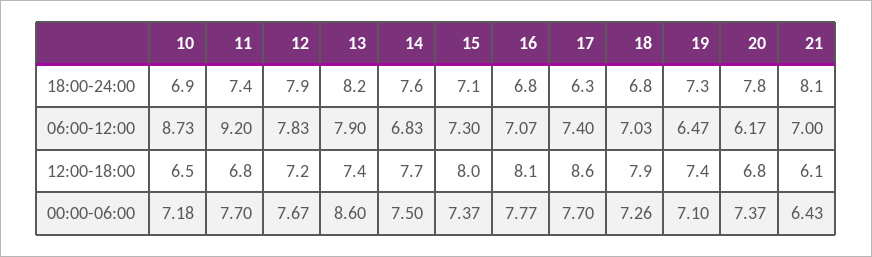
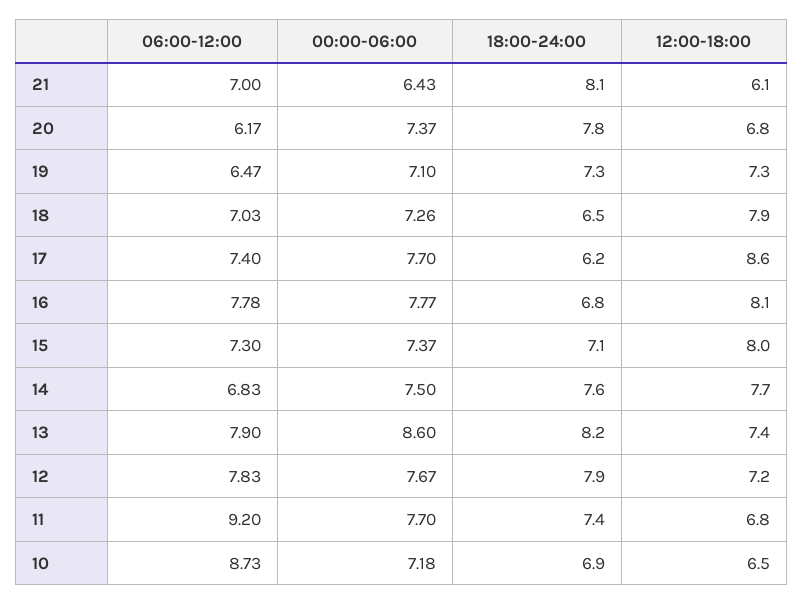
  {
    "10": {
      "18:00-24:00": 6.9,
      "06:00-12:00": 8.73,
      "12:00-18:00": 6.5,
      "00:00-06:00": 7.18
    },
    "11": {
      "18:00-24:00": 7.4,
      "06:00-12:00": 9.2,
      "12:00-18:00": 6.8,
      "00:00-06:00": 7.7
    },
    "12": {
      "18:00-24:00": 7.9,
      "06:00-12:00": 7.83,
      "12:00-18:00": 7.2,
      "00:00-06:00": 7.67
    },
    "13": {
      "18:00-24:00": 8.2,
      "06:00-12:00": 7.9,
      "12:00-18:00": 7.4,
      "00:00-06:00": 8.6
    },
    "14": {
      "18:00-24:00": 7.6,
      "06:00-12:00": 6.83,
      "12:00-18:00": 7.7,
      "00:00-06:00": 7.5
    },
    "15": {
      "18:00-24:00": 7.1,
      "06:00-12:00": 7.3,
      "12:00-18:00": 8,
      "00:00-06:00": 7.37
    },
    "16": {
      "18:00-24:00": 6.8,
-     "06:00-12:00": 7.07,
+     "06:00-12:00": 7.78,
      "12:00-18:00": 8.1,
      "00:00-06:00": 7.77
    },
    "17": {
-     "18:00-24:00": 6.3,
+     "18:00-24:00": 6.2,
      "06:00-12:00": 7.4,
      "12:00-18:00": 8.6,
      "00:00-06:00": 7.7
    },
    "18": {
-     "18:00-24:00": 6.8,
+     "18:00-24:00": 6.5,
      "06:00-12:00": 7.03,
      "12:00-18:00": 7.9,
      "00:00-06:00": 7.26
    },
    "19": {
      "18:00-24:00": 7.3,
      "06:00-12:00": 6.47,
-     "12:00-18:00": 7.4,
+     "12:00-18:00": 7.3,
      "00:00-06:00": 7.1
    },
    "20": {
      "18:00-24:00": 7.8,
      "06:00-12:00": 6.17,
      "12:00-18:00": 6.8,
      "00:00-06:00": 7.37
    },
    "21": {
      "18:00-24:00": 8.1,
      "06:00-12:00": 7,
      "12:00-18:00": 6.1,
      "00:00-06:00": 6.43
    }
  }

